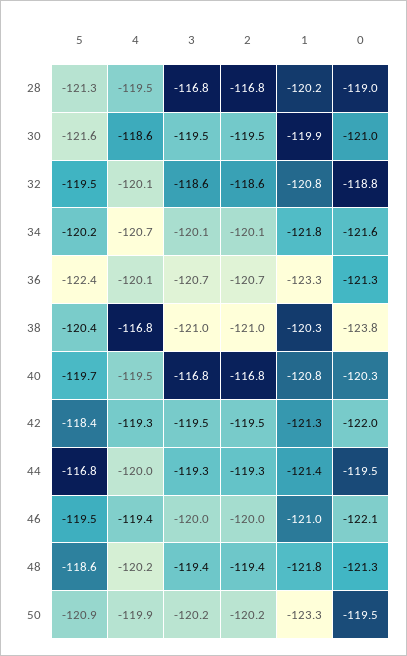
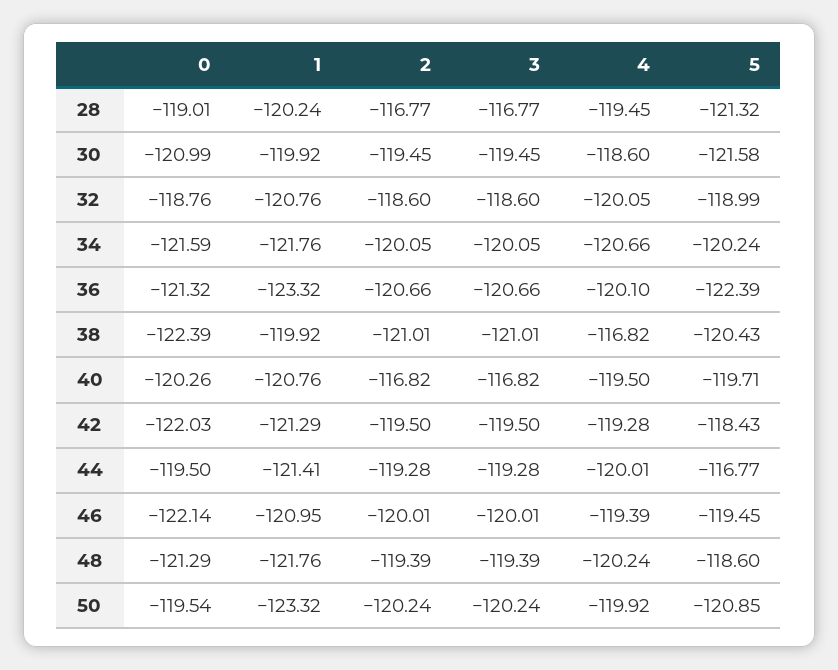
  {
    "5": {
      "28": -121.32,
      "30": -121.58,
-     "32": -119.5,
+     "32": -118.99,
      "34": -120.24,
      "36": -122.39,
      "38": -120.43,
      "40": -119.71,
      "42": -118.43,
      "44": -116.77,
      "46": -119.45,
      "48": -118.6,
      "50": -120.85
    },
    "4": {
      "28": -119.45,
      "30": -118.6,
      "32": -120.05,
      "34": -120.66,
      "36": -120.1,
      "38": -116.82,
      "40": -119.5,
      "42": -119.28,
      "44": -120.01,
      "46": -119.39,
      "48": -120.24,
      "50": -119.92
    },
    "3": {
      "28": -116.77,
      "30": -119.45,
      "32": -118.6,
      "34": -120.05,
      "36": -120.66,
      "38": -121.01,
      "40": -116.82,
      "42": -119.5,
      "44": -119.28,
      "46": -120.01,
      "48": -119.39,
      "50": -120.24
    },
    "2": {
      "28": -116.77,
      "30": -119.45,
      "32": -118.6,
      "34": -120.05,
      "36": -120.66,
      "38": -121.01,
      "40": -116.82,
      "42": -119.5,
      "44": -119.28,
      "46": -120.01,
      "48": -119.39,
      "50": -120.24
    },
    "1": {
      "28": -120.24,
      "30": -119.92,
      "32": -120.76,
      "34": -121.76,
      "36": -123.32,
-     "38": -120.3,
+     "38": -119.92,
      "40": -120.76,
      "42": -121.29,
      "44": -121.41,
      "46": -120.95,
      "48": -121.76,
      "50": -123.32
    },
    "0": {
      "28": -119.01,
      "30": -120.99,
      "32": -118.76,
      "34": -121.59,
      "36": -121.32,
-     "38": -123.8,
+     "38": -122.39,
      "40": -120.26,
      "42": -122.03,
      "44": -119.5,
      "46": -122.14,
      "48": -121.29,
      "50": -119.54
    }
  }

